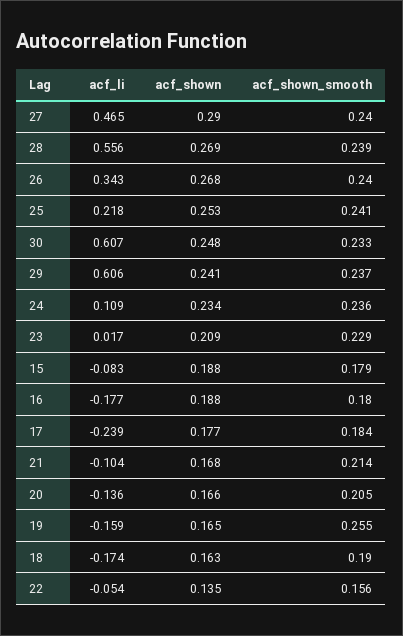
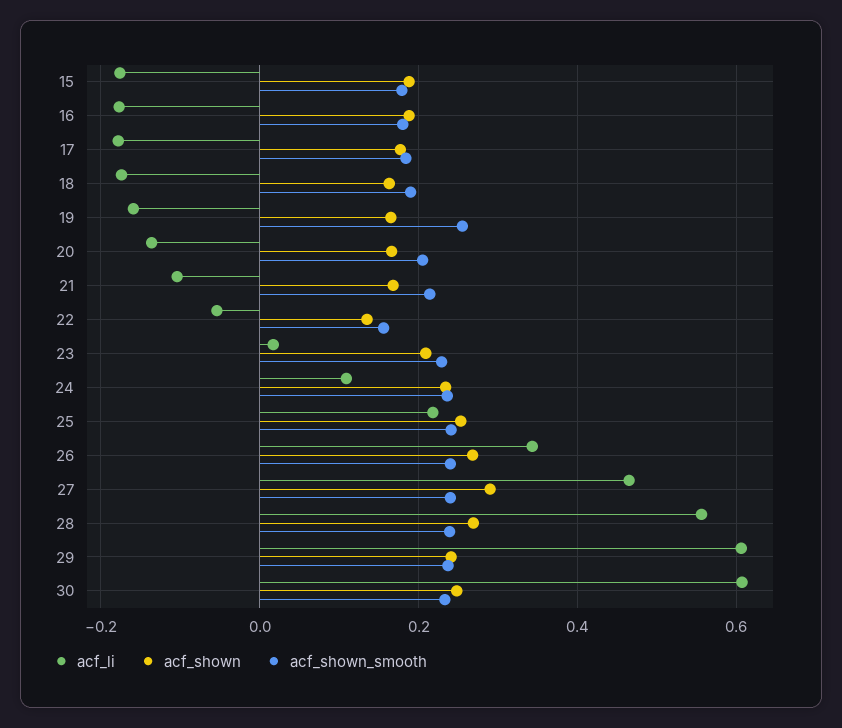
  {
    "acf_li": {
      "27": 0.465,
      "28": 0.556,
      "26": 0.343,
      "25": 0.218,
      "30": 0.607,
      "29": 0.606,
      "24": 0.109,
      "23": 0.017,
-     "15": -0.083,
+     "15": -0.18,
      "16": -0.177,
-     "17": -0.239,
+     "17": -0.18,
      "21": -0.104,
      "20": -0.136,
      "19": -0.159,
      "18": -0.174,
      "22": -0.054
    },
    "acf_shown": {
      "27": 0.29,
      "28": 0.269,
      "26": 0.268,
      "25": 0.253,
      "30": 0.248,
      "29": 0.241,
      "24": 0.234,
      "23": 0.209,
      "15": 0.188,
      "16": 0.188,
      "17": 0.177,
      "21": 0.168,
      "20": 0.166,
      "19": 0.165,
      "18": 0.163,
      "22": 0.135
    },
    "acf_shown_smooth": {
      "27": 0.24,
      "28": 0.239,
      "26": 0.24,
      "25": 0.241,
      "30": 0.233,
      "29": 0.237,
      "24": 0.236,
      "23": 0.229,
      "15": 0.179,
      "16": 0.18,
      "17": 0.184,
      "21": 0.214,
      "20": 0.205,
      "19": 0.255,
      "18": 0.19,
      "22": 0.156
    }
  }

